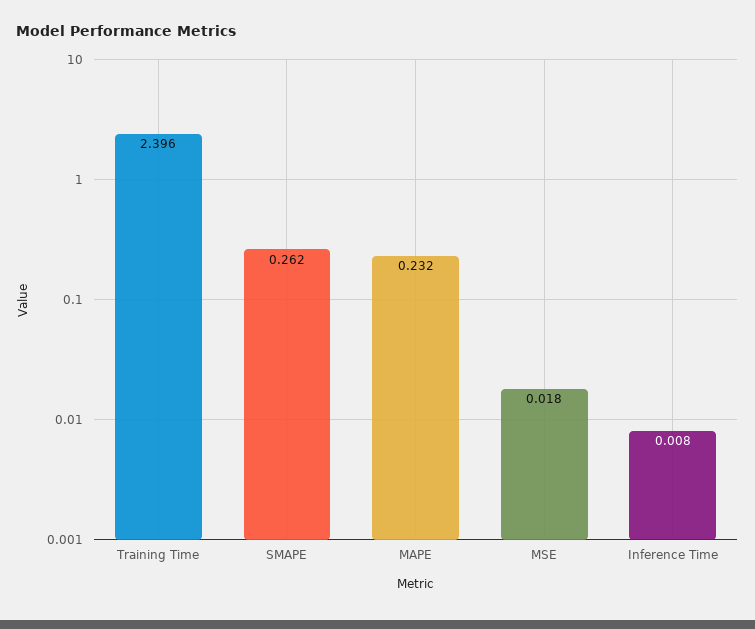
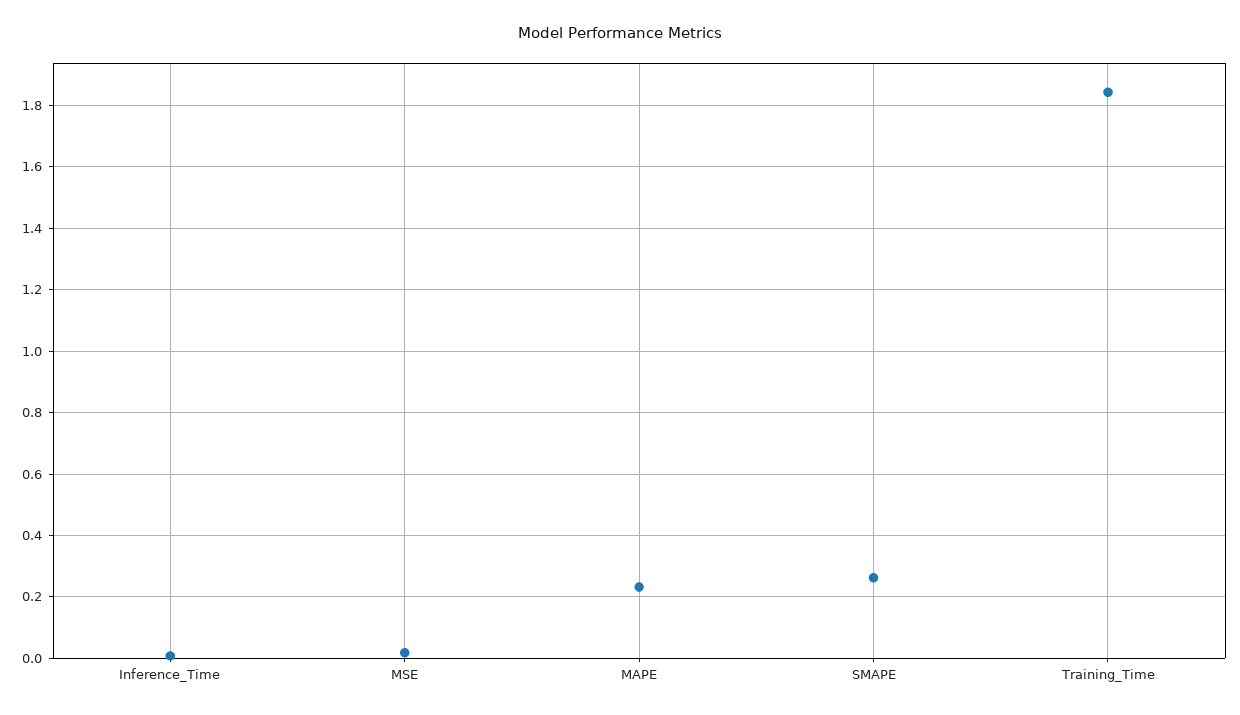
  {
-   "Training Time": 2.396,
+   "Training Time": 1.84,
    "SMAPE": 0.262,
    "MAPE": 0.232,
    "MSE": 0.018,
    "Inference Time": 0.008
  }

